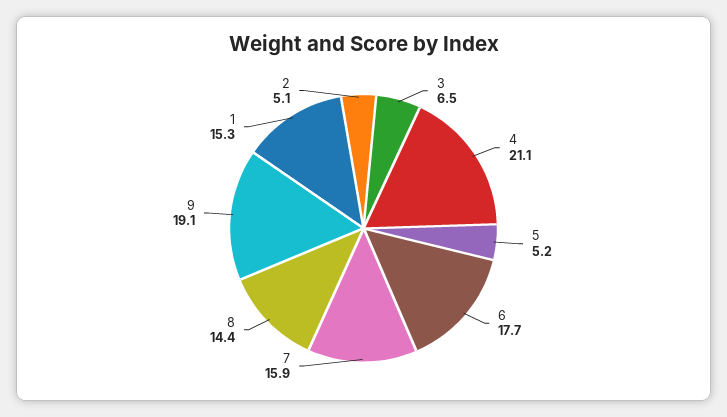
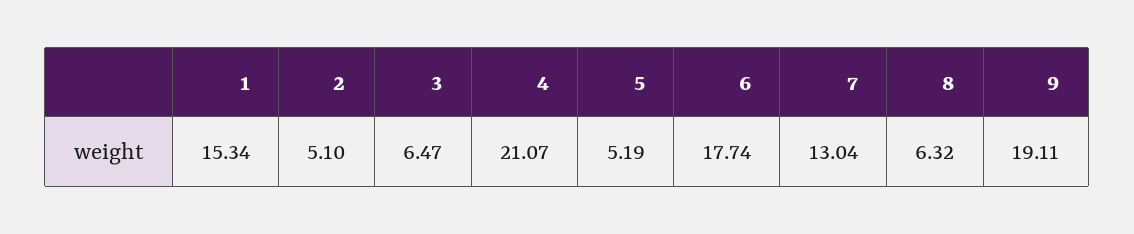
  {
    "3": 6.47,
    "4": 21.07,
    "5": 5.19,
    "6": 17.74,
-   "7": 15.9,
+   "7": 13.04,
-   "8": 14.4,
+   "8": 6.32,
    "9": 19.11,
    "1": 15.34,
    "2": 5.1
  }

